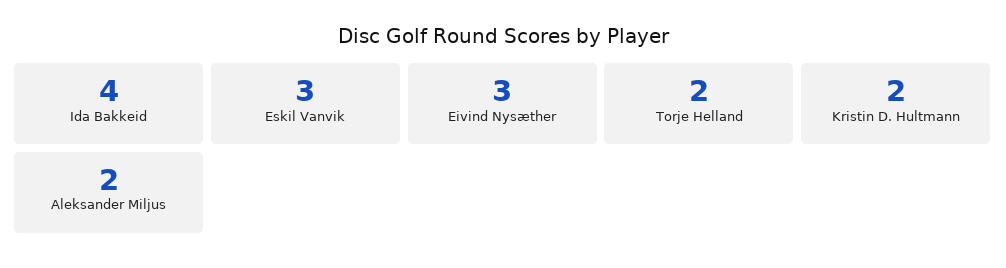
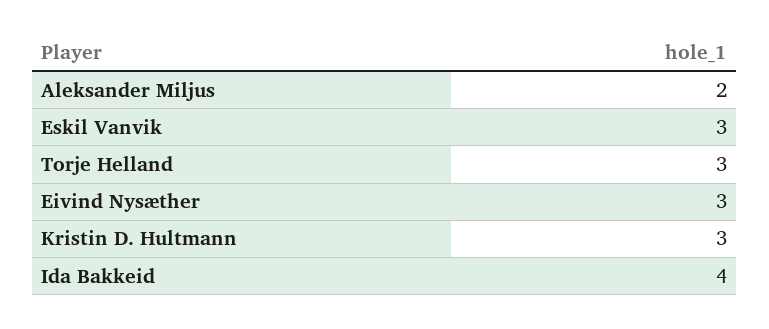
  {
    "Ida Bakkeid": 4,
    "Eskil Vanvik": 3,
    "Eivind Nysæther": 3,
-   "Torje Helland": 2,
+   "Torje Helland": 3,
-   "Kristin D. Hultmann": 2,
+   "Kristin D. Hultmann": 3,
    "Aleksander Miljus": 2
  }

